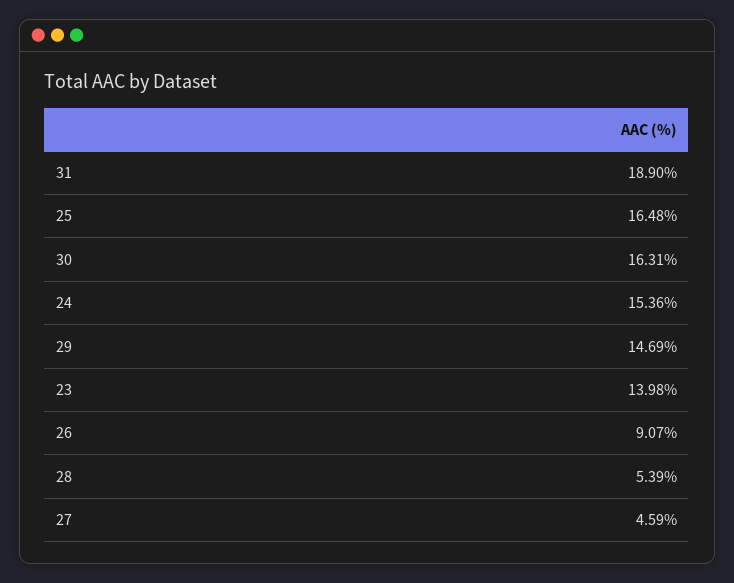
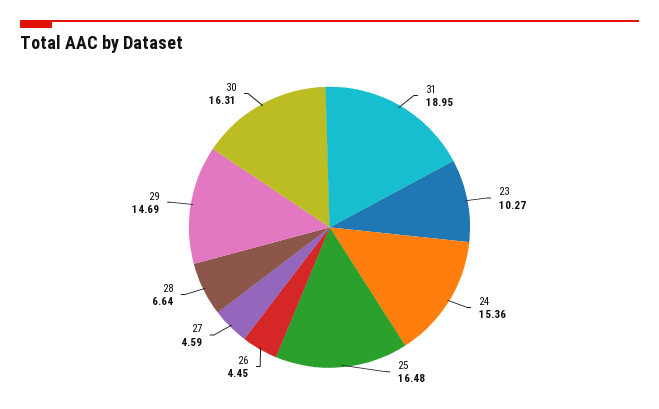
  {
-   "31": 18.9,
+   "31": 18.95,
    "25": 16.48,
    "30": 16.31,
    "24": 15.36,
    "29": 14.69,
-   "23": 13.98,
+   "23": 10.27,
-   "26": 9.07,
+   "26": 4.45,
-   "28": 5.39,
+   "28": 6.64,
    "27": 4.59
  }

